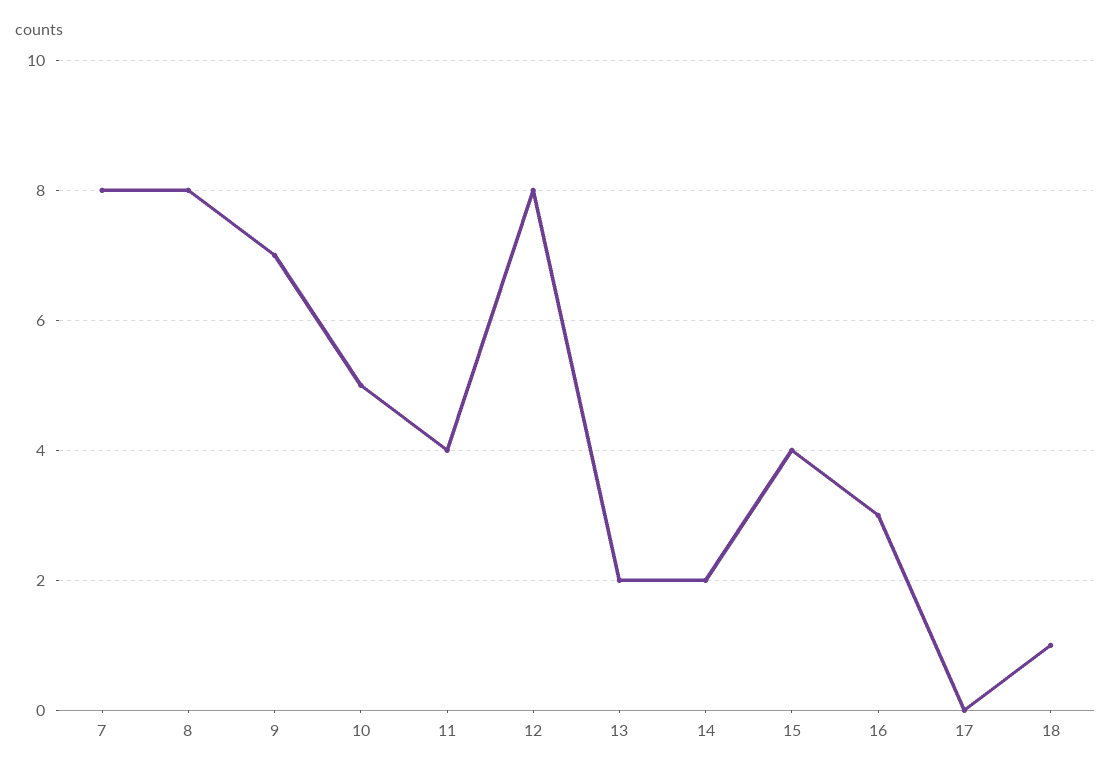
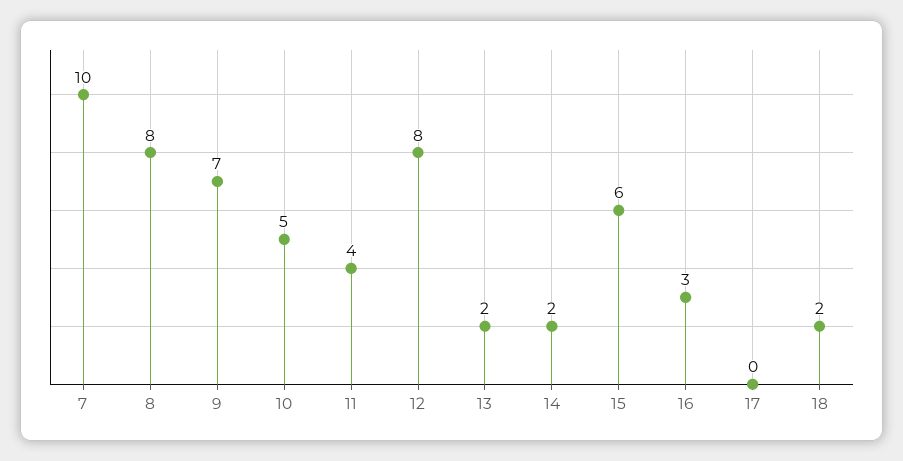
  {
-   "7": 8,
+   "7": 10,
    "8": 8,
    "9": 7,
    "10": 5,
    "11": 4,
    "12": 8,
    "13": 2,
    "14": 2,
-   "15": 4,
+   "15": 6,
    "16": 3,
    "17": 0,
-   "18": 1
+   "18": 2
  }

